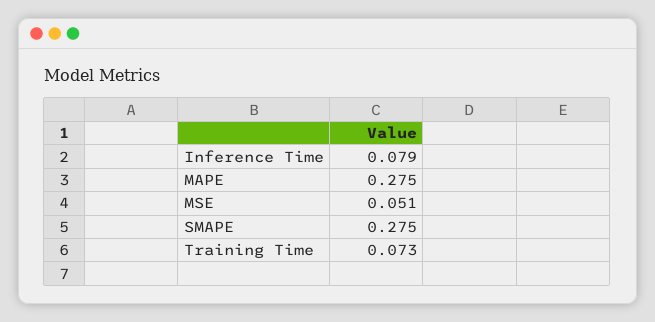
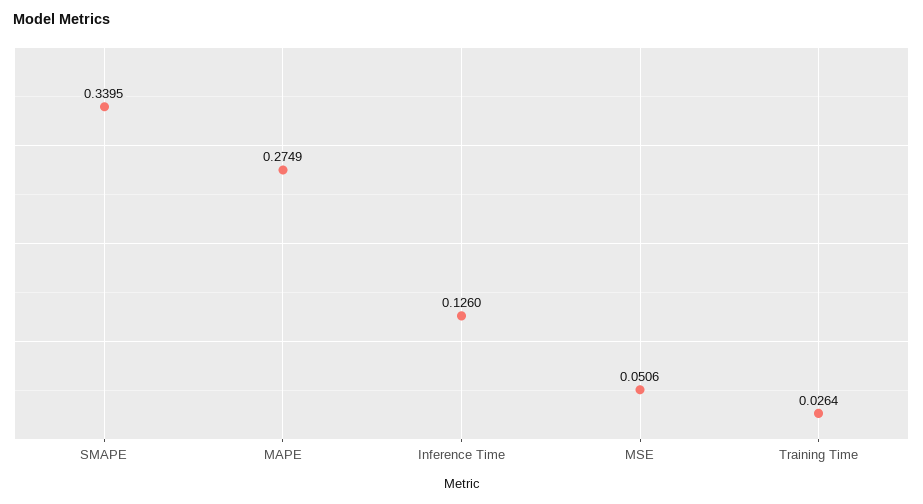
  {
-   "Inference Time": 0.079,
+   "Inference Time": 0.126,
    "MAPE": 0.2749,
    "MSE": 0.0506,
-   "SMAPE": 0.275,
+   "SMAPE": 0.3395,
-   "Training Time": 0.073
+   "Training Time": 0.0264
  }

